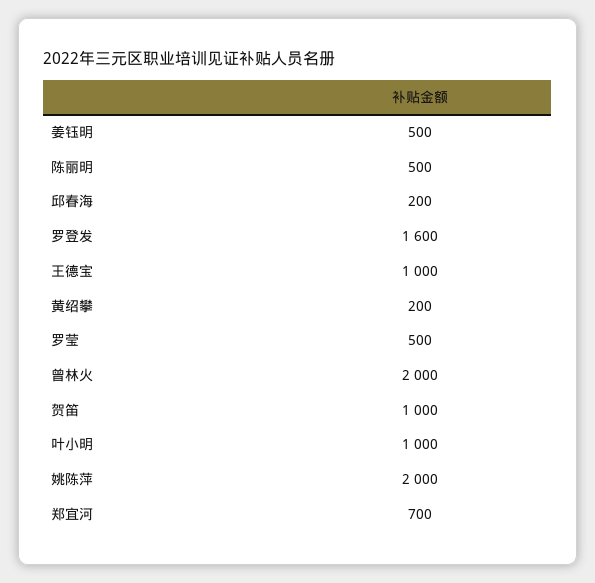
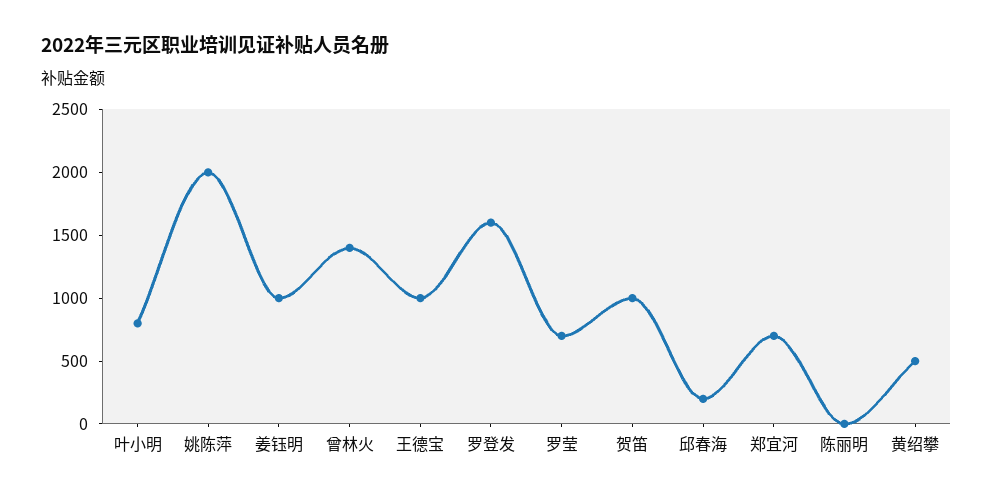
  {
-   "姜钰明": 500,
+   "姜钰明": 1000,
-   "陈丽明": 500,
+   "陈丽明": 0,
    "邱春海": 200,
    "罗登发": 1600,
    "王德宝": 1000,
-   "黄绍攀": 200,
+   "黄绍攀": 500,
-   "罗莹": 500,
+   "罗莹": 700,
-   "曾林火": 2000,
+   "曾林火": 1400,
    "贺笛": 1000,
-   "叶小明": 1000,
+   "叶小明": 800,
    "姚陈萍": 2000,
    "郑宜河": 700
  }

